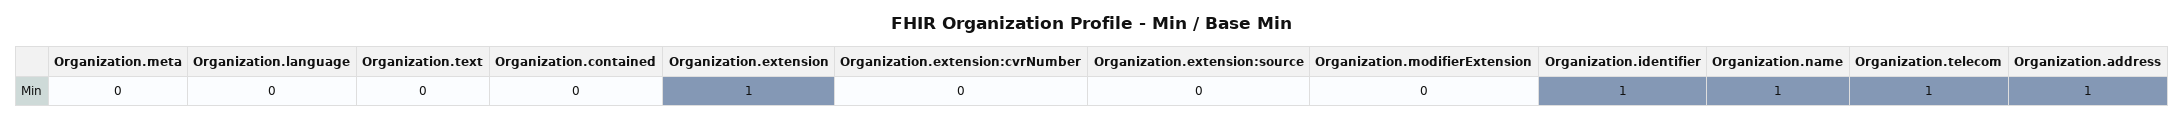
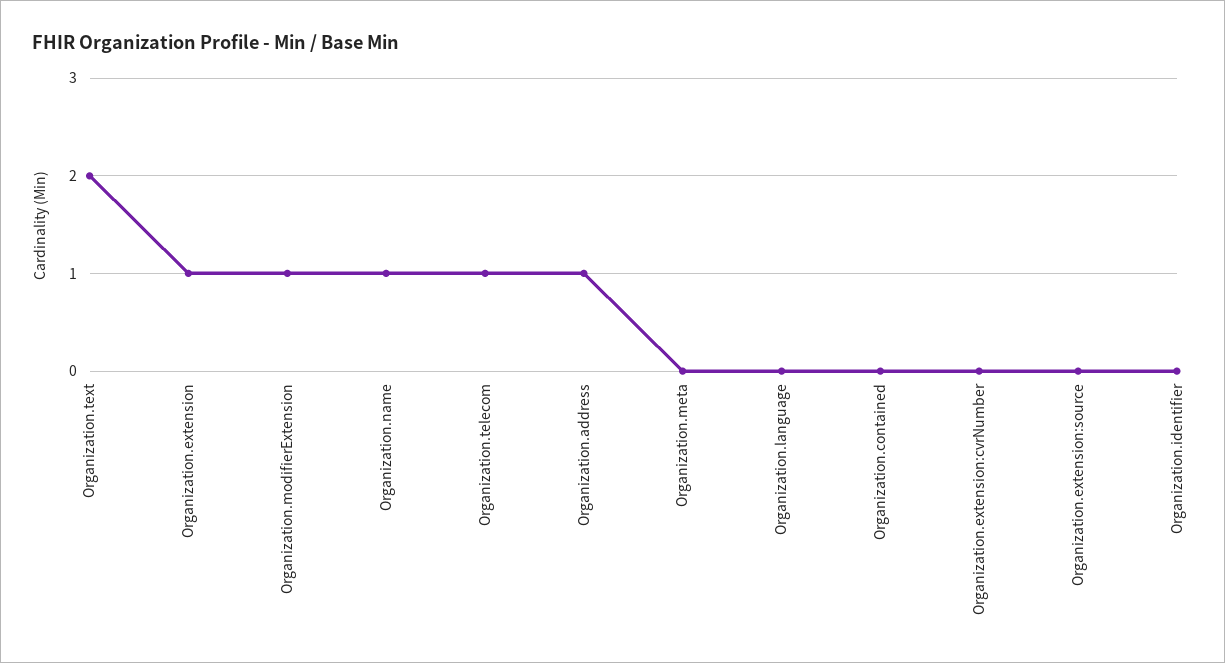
  {
    "Organization.meta": 0,
    "Organization.language": 0,
-   "Organization.text": 0,
+   "Organization.text": 2,
    "Organization.contained": 0,
    "Organization.extension": 1,
    "Organization.extension:cvrNumber": 0,
    "Organization.extension:source": 0,
-   "Organization.modifierExtension": 0,
+   "Organization.modifierExtension": 1,
-   "Organization.identifier": 1,
+   "Organization.identifier": 0,
    "Organization.name": 1,
    "Organization.telecom": 1,
    "Organization.address": 1
  }

